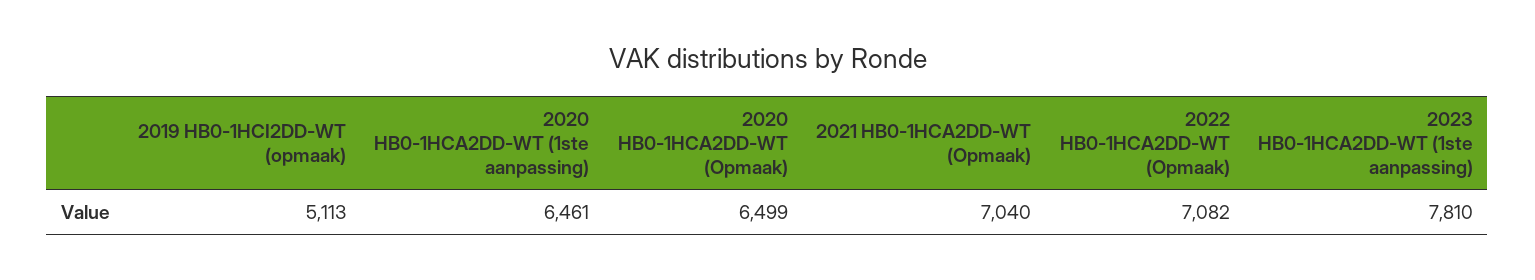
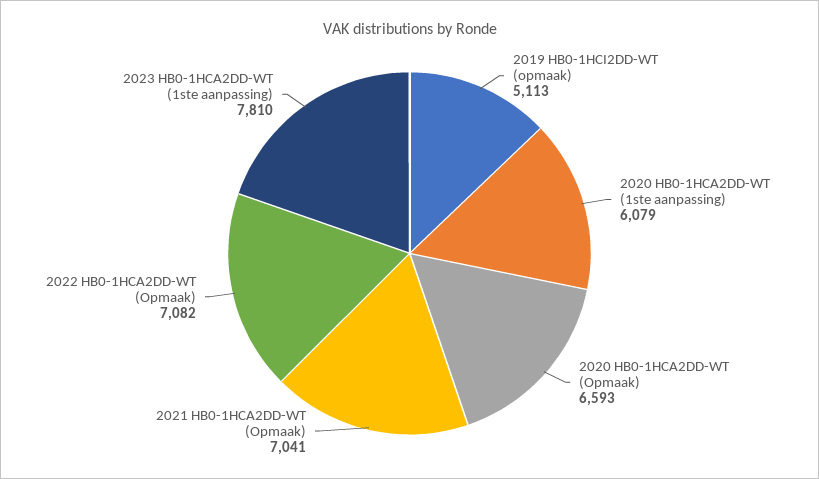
  {
    "2019 HB0-1HCI2DD-WT (opmaak)": 5113,
-   "2020 HB0-1HCA2DD-WT (1ste aanpassing)": 6461,
+   "2020 HB0-1HCA2DD-WT (1ste aanpassing)": 6079,
-   "2020 HB0-1HCA2DD-WT (Opmaak)": 6499,
+   "2020 HB0-1HCA2DD-WT (Opmaak)": 6593,
-   "2021 HB0-1HCA2DD-WT (Opmaak)": 7040,
+   "2021 HB0-1HCA2DD-WT (Opmaak)": 7041,
    "2022 HB0-1HCA2DD-WT (Opmaak)": 7082,
    "2023 HB0-1HCA2DD-WT (1ste aanpassing)": 7810
  }

